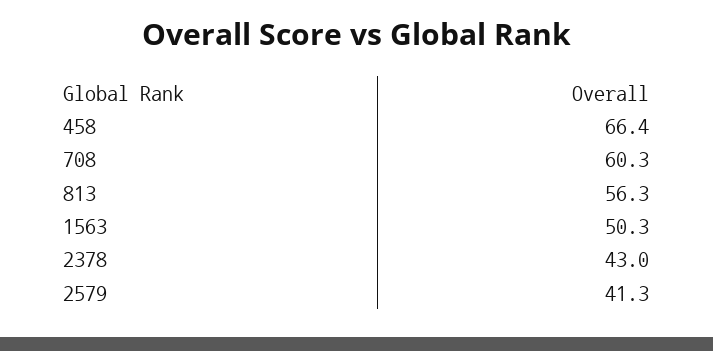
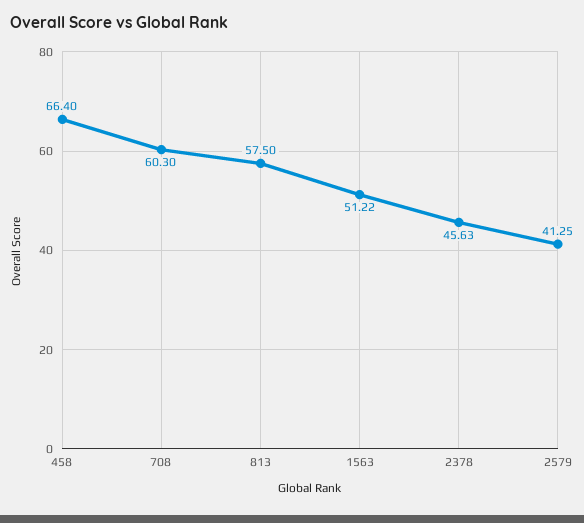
  {
    "458": 66.4,
    "708": 60.3,
-   "813": 56.3,
+   "813": 57.5,
-   "1563": 50.3,
+   "1563": 51.22,
-   "2378": 43,
+   "2378": 45.63,
    "2579": 41.25
  }

